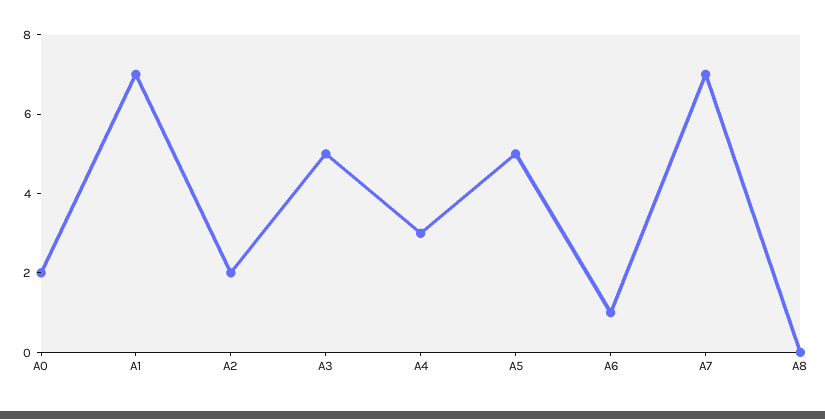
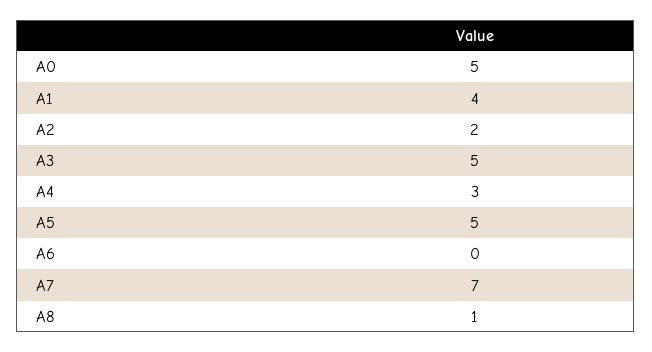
  {
-   "A0": 2,
+   "A0": 5,
-   "A1": 7,
+   "A1": 4,
    "A2": 2,
    "A3": 5,
    "A4": 3,
    "A5": 5,
-   "A6": 1,
+   "A6": 0,
    "A7": 7,
-   "A8": 0
+   "A8": 1
  }

